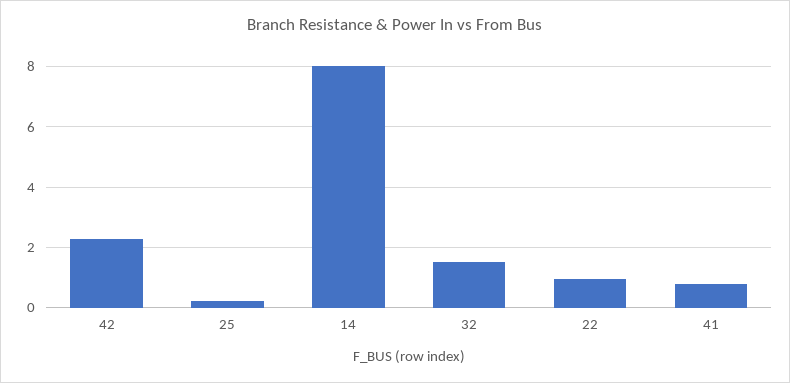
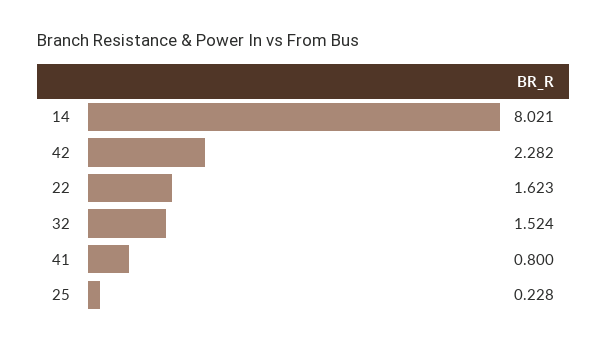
  {
    "42": 2.282,
    "25": 0.228,
    "14": 8.021,
    "32": 1.524,
-   "22": 1,
+   "22": 1.623,
    "41": 0.8
  }

